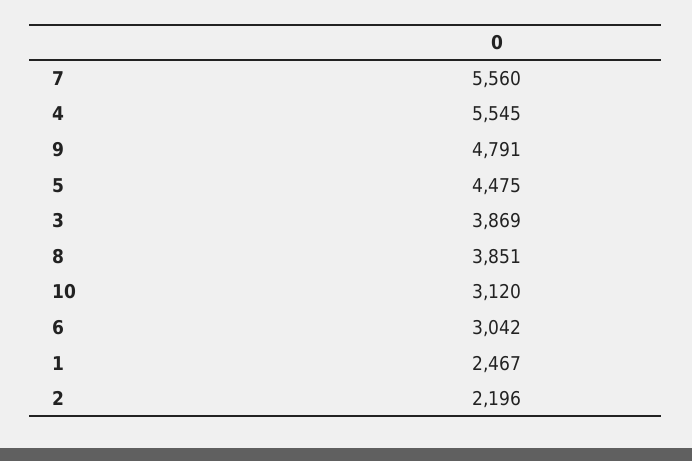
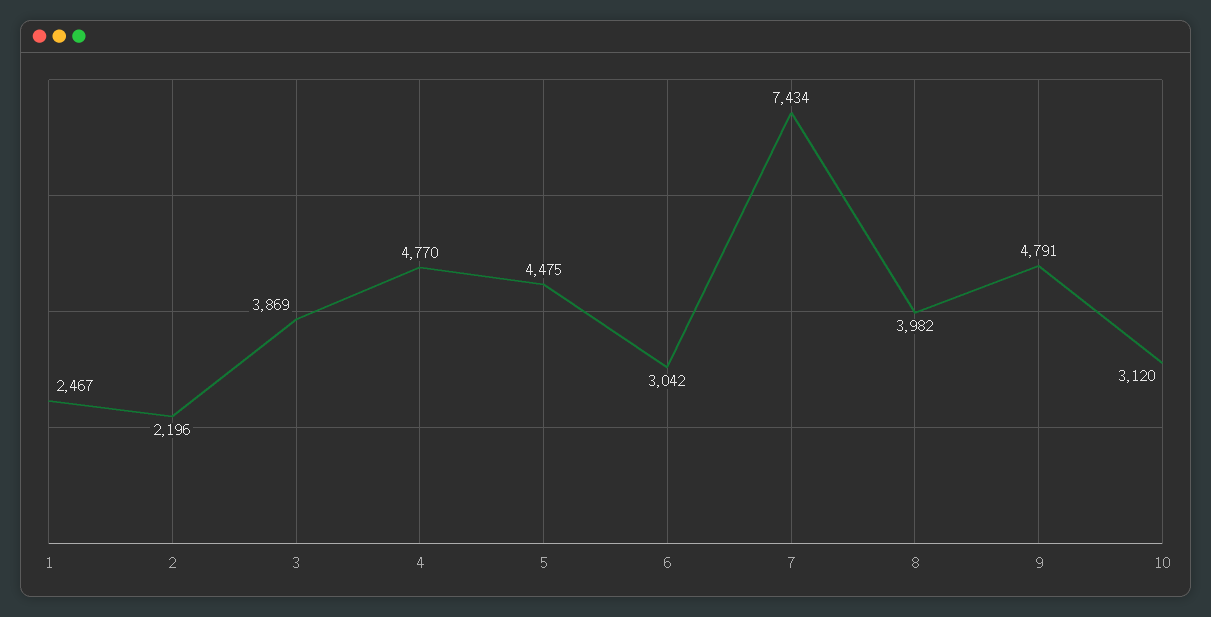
  {
-   "7": 5560,
+   "7": 7434,
-   "4": 5545,
+   "4": 4770,
    "9": 4791,
    "5": 4475,
    "3": 3869,
-   "8": 3851,
+   "8": 3982,
    "10": 3120,
    "6": 3042,
    "1": 2467,
    "2": 2196
  }

